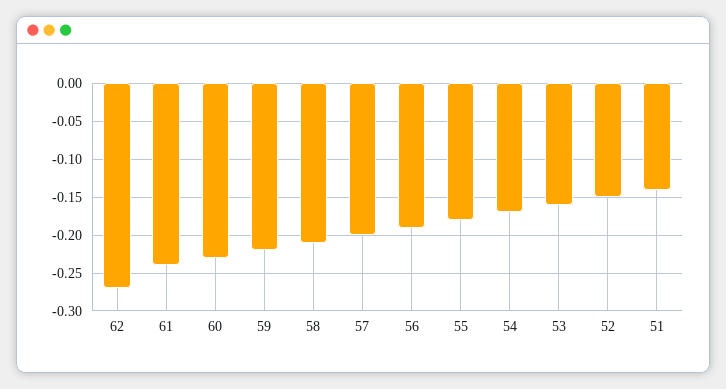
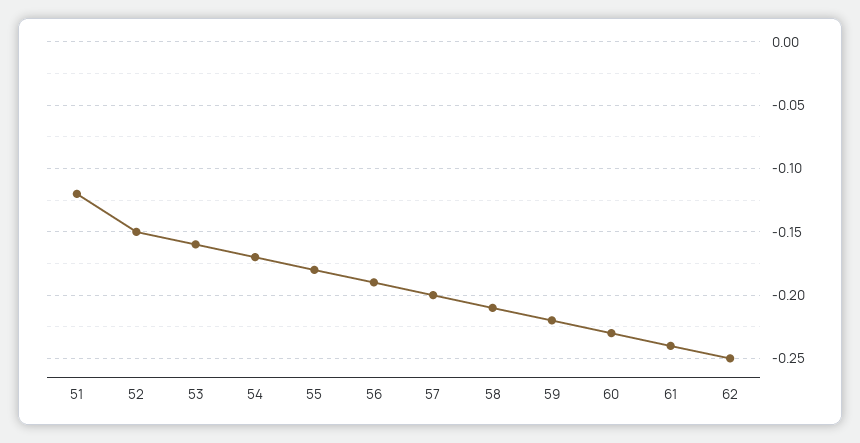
  {
-   "62": -0.27,
+   "62": -0.25,
    "61": -0.24,
    "60": -0.23,
    "59": -0.22,
    "58": -0.21,
    "57": -0.2,
    "56": -0.19,
    "55": -0.18,
    "54": -0.17,
    "53": -0.16,
    "52": -0.15,
-   "51": -0.14
+   "51": -0.12
  }

